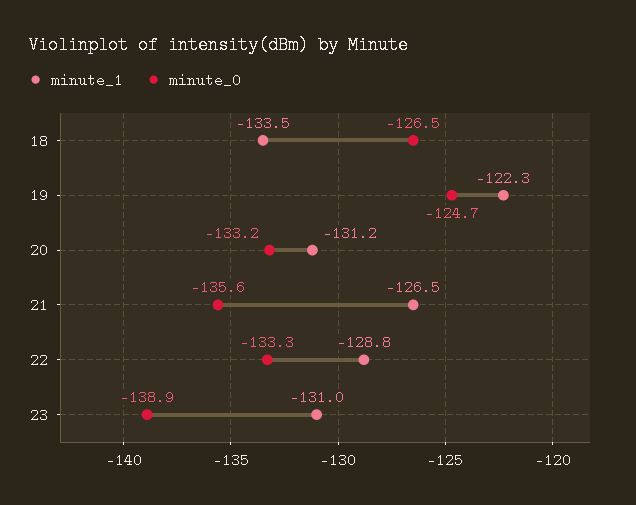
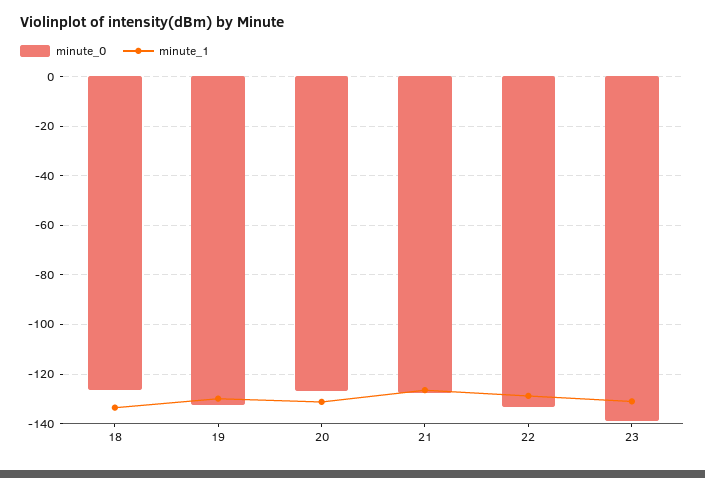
  {
    "minute_1": {
      "18": -133.5,
-     "19": -122.3,
+     "19": -130,
      "20": -131.2,
      "21": -126.5,
      "22": -128.8,
      "23": -131
    },
    "minute_0": {
      "18": -126.5,
-     "19": -124.7,
+     "19": -132.5,
-     "20": -133.2,
+     "20": -127.5,
-     "21": -135.6,
+     "21": -127.5,
      "22": -133.3,
      "23": -138.9
    }
  }

